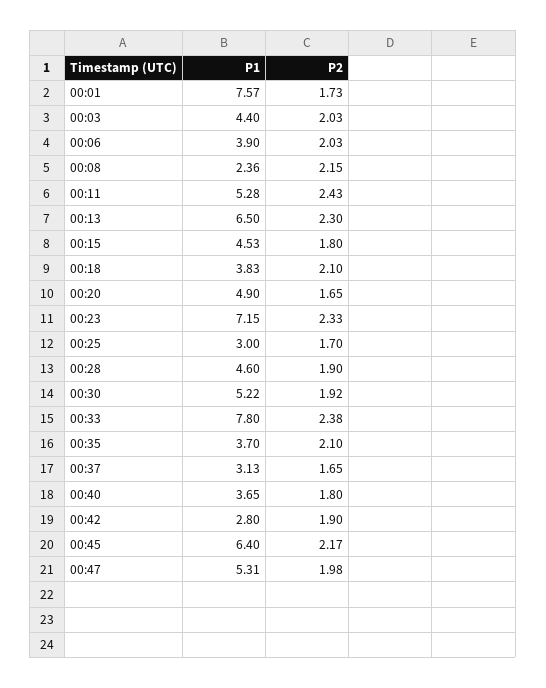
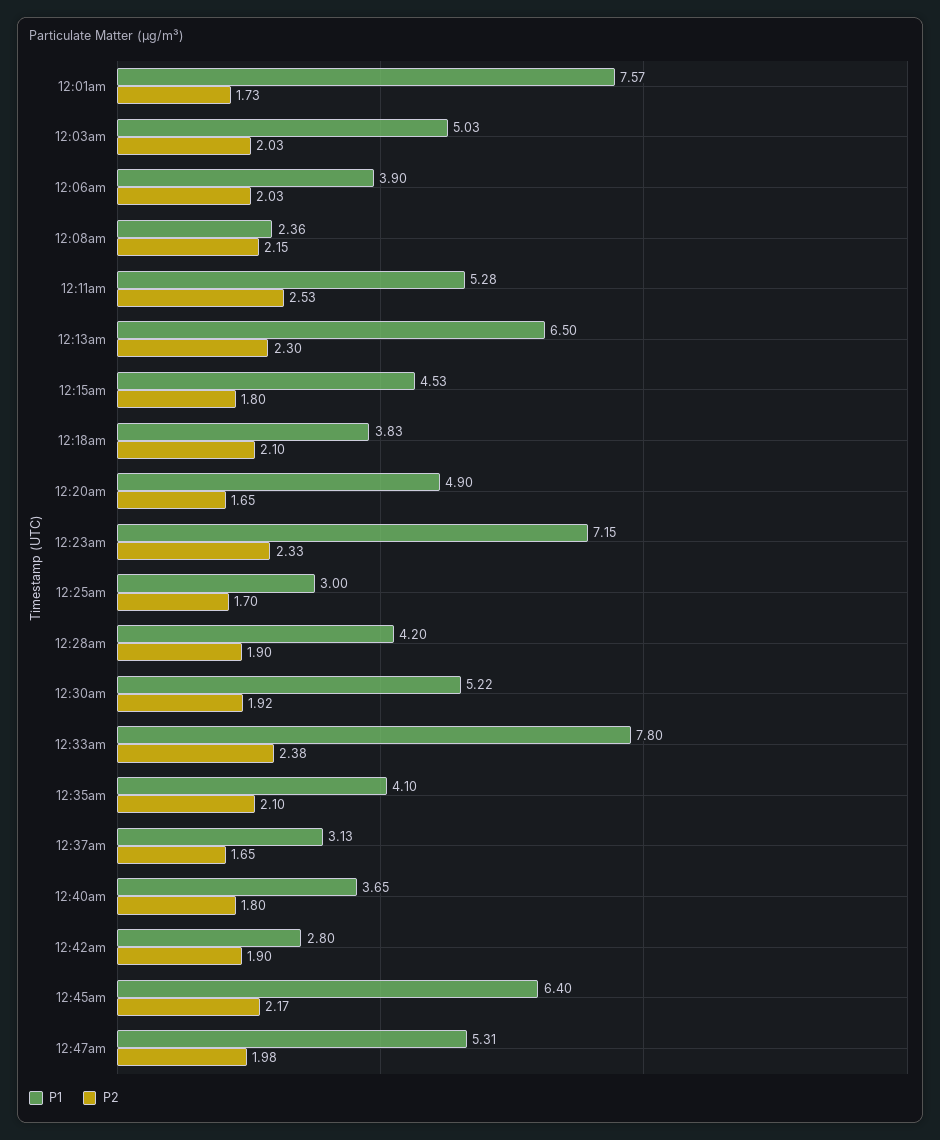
  {
    "P1": {
      "00:01": 7.57,
-     "00:03": 4.4,
+     "00:03": 5.03,
      "00:06": 3.9,
      "00:08": 2.36,
      "00:11": 5.28,
      "00:13": 6.5,
      "00:15": 4.53,
      "00:18": 3.83,
      "00:20": 4.9,
      "00:23": 7.15,
      "00:25": 3,
-     "00:28": 4.6,
+     "00:28": 4.2,
      "00:30": 5.22,
      "00:33": 7.8,
-     "00:35": 3.7,
+     "00:35": 4.1,
      "00:37": 3.13,
      "00:40": 3.65,
      "00:42": 2.8,
      "00:45": 6.4,
      "00:47": 5.31
    },
    "P2": {
      "00:01": 1.73,
      "00:03": 2.03,
      "00:06": 2.03,
      "00:08": 2.15,
-     "00:11": 2.43,
+     "00:11": 2.53,
      "00:13": 2.3,
      "00:15": 1.8,
      "00:18": 2.1,
      "00:20": 1.65,
      "00:23": 2.33,
      "00:25": 1.7,
      "00:28": 1.9,
      "00:30": 1.92,
      "00:33": 2.38,
      "00:35": 2.1,
      "00:37": 1.65,
      "00:40": 1.8,
      "00:42": 1.9,
      "00:45": 2.17,
      "00:47": 1.98
    }
  }

